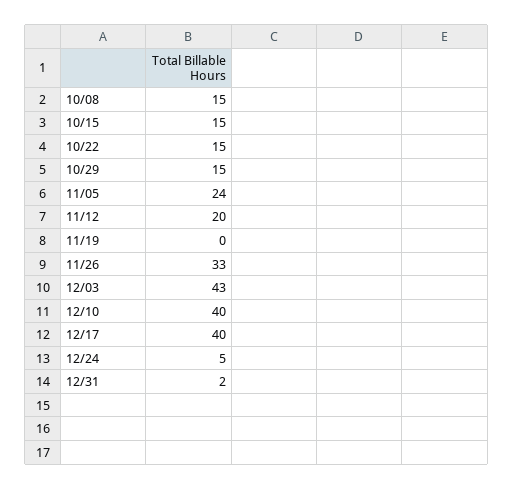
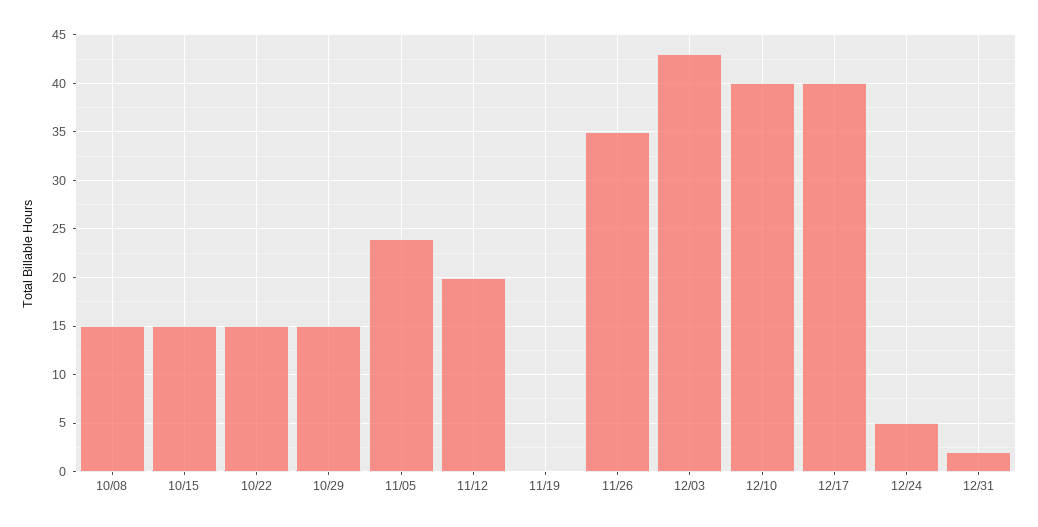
  {
    "10/08": 15,
    "10/15": 15,
    "10/22": 15,
    "10/29": 15,
    "11/05": 24,
    "11/12": 20,
    "11/19": 0,
-   "11/26": 33,
+   "11/26": 35,
    "12/03": 43,
    "12/10": 40,
    "12/17": 40,
    "12/24": 5,
    "12/31": 2
  }

